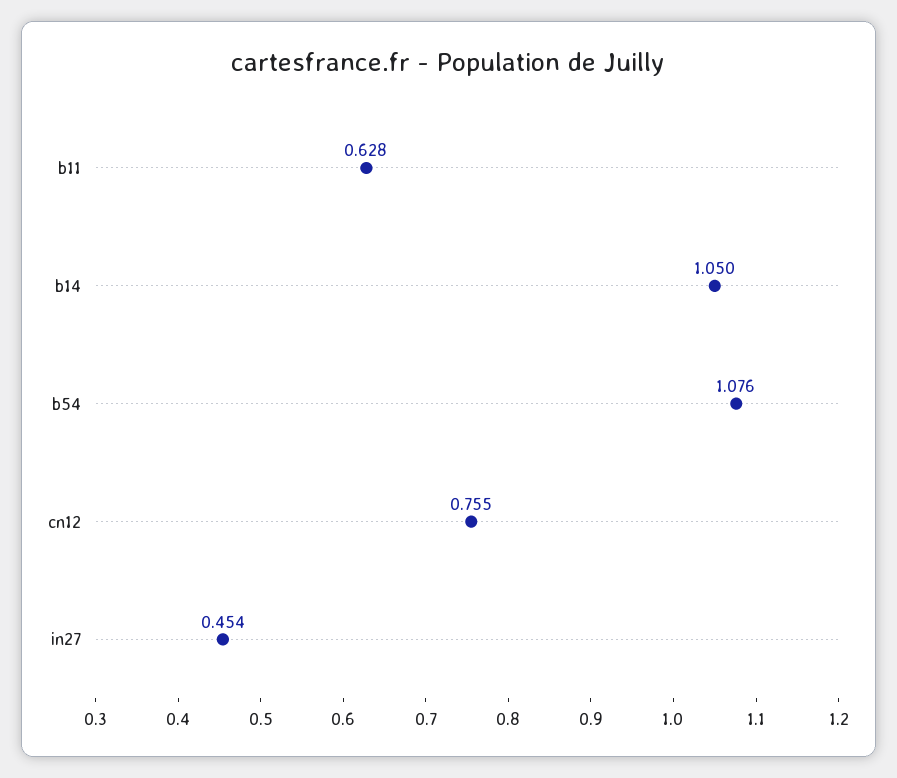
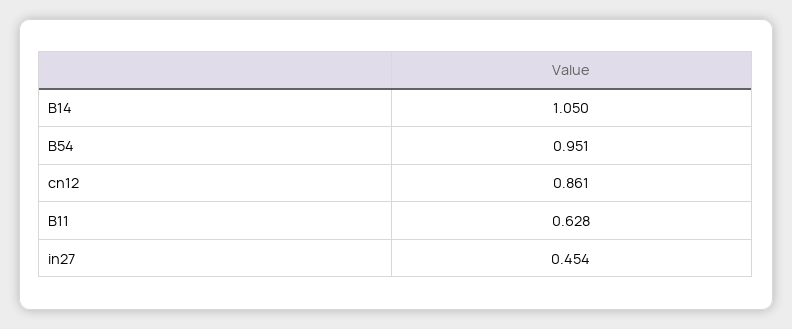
  {
    "b11": 0.628,
    "b14": 1.05,
-   "b54": 1.076,
+   "b54": 0.951,
-   "cn12": 0.755,
+   "cn12": 0.861,
    "in27": 0.454
  }

